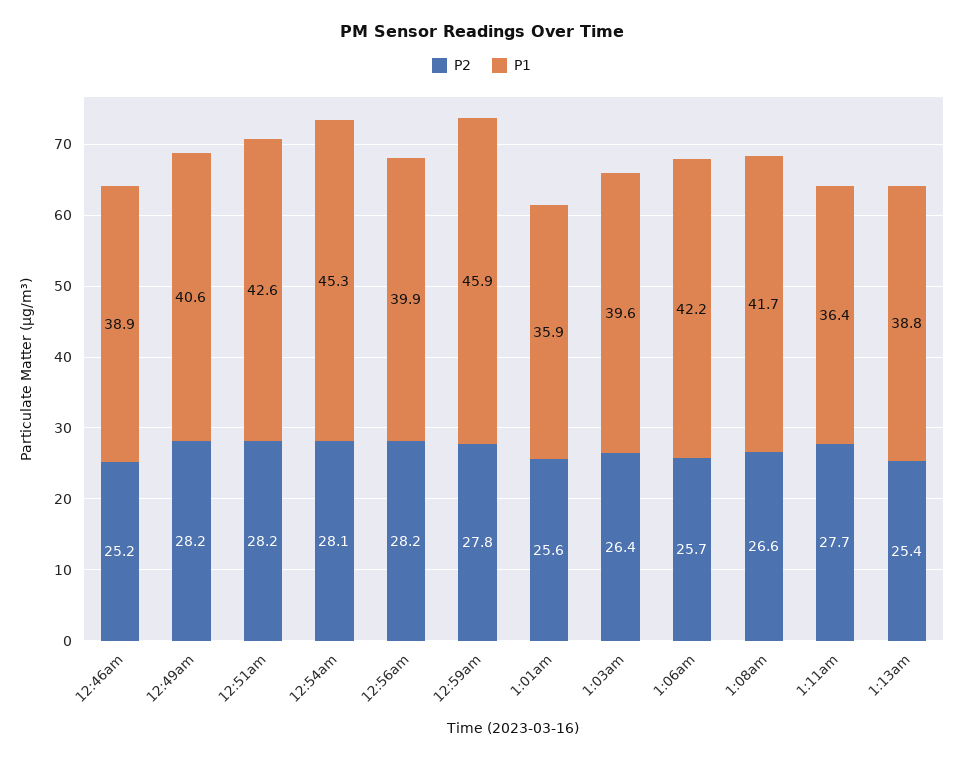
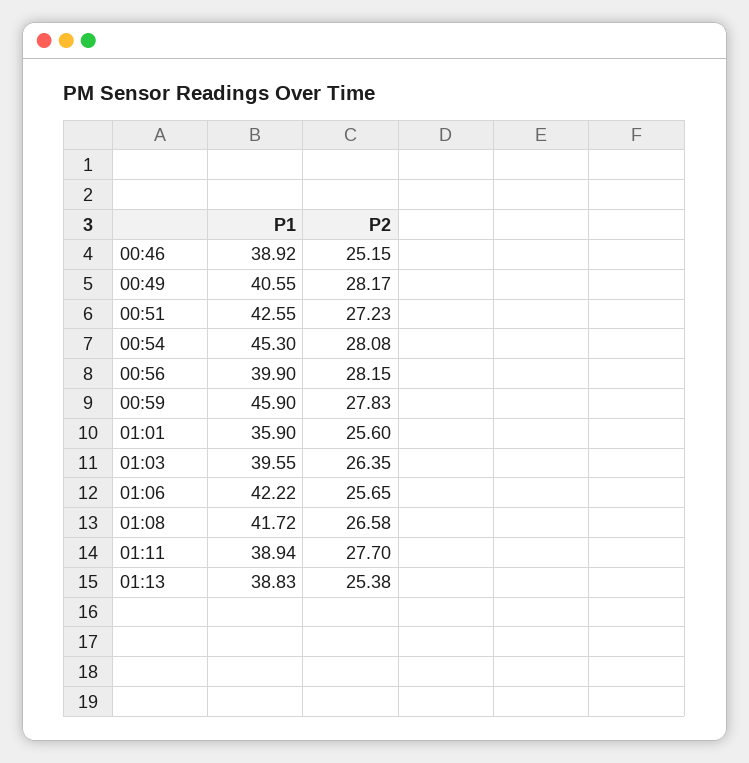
  {
    "P2": {
      "12:46am": 25.15,
      "12:49am": 28.17,
-     "12:51am": 28.2,
+     "12:51am": 27.23,
      "12:54am": 28.08,
      "12:56am": 28.15,
      "12:59am": 27.83,
      "1:01am": 25.6,
      "1:03am": 26.35,
      "1:06am": 25.65,
      "1:08am": 26.58,
      "1:11am": 27.7,
      "1:13am": 25.38
    },
    "P1": {
      "12:46am": 38.92,
      "12:49am": 40.55,
      "12:51am": 42.55,
      "12:54am": 45.3,
      "12:56am": 39.9,
      "12:59am": 45.9,
      "1:01am": 35.9,
      "1:03am": 39.55,
      "1:06am": 42.22,
      "1:08am": 41.72,
-     "1:11am": 36.4,
+     "1:11am": 38.94,
      "1:13am": 38.83
    }
  }

